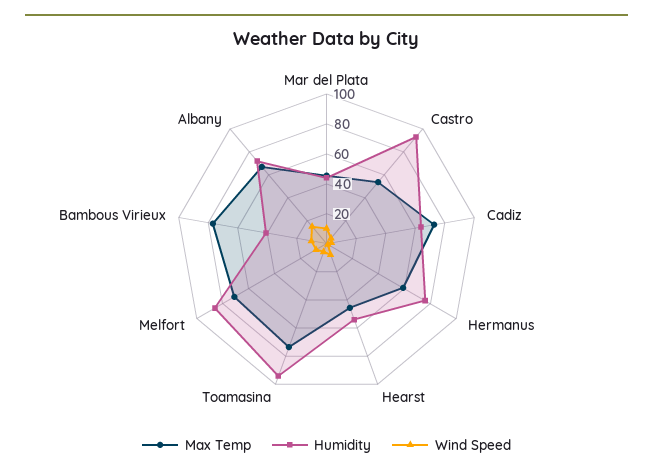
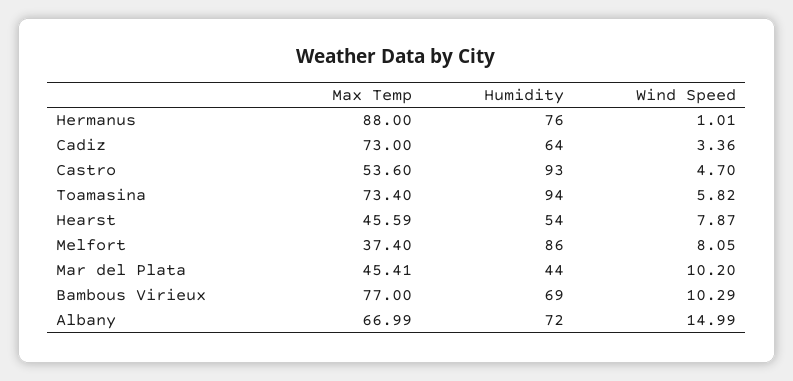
  {
    "Max Temp": {
      "Mar del Plata": 45.41,
      "Castro": 53.6,
      "Cadiz": 73,
-     "Hermanus": 60,
+     "Hermanus": 88,
      "Hearst": 45.59,
      "Toamasina": 73.4,
-     "Melfort": 70,
+     "Melfort": 37.4,
      "Bambous Virieux": 77,
      "Albany": 66.99
    },
    "Humidity": {
      "Mar del Plata": 44,
      "Castro": 93,
      "Cadiz": 64,
      "Hermanus": 76,
      "Hearst": 54,
      "Toamasina": 94,
      "Melfort": 86,
-     "Bambous Virieux": 40,
+     "Bambous Virieux": 69,
      "Albany": 72
    },
    "Wind Speed": {
      "Mar del Plata": 10.2,
      "Castro": 4.7,
      "Cadiz": 3.36,
      "Hermanus": 1.01,
      "Hearst": 7.87,
      "Toamasina": 5.82,
      "Melfort": 8.05,
      "Bambous Virieux": 10.29,
      "Albany": 14.99
    }
  }

